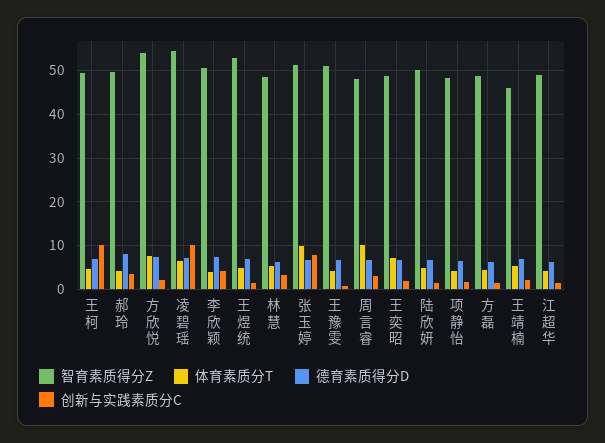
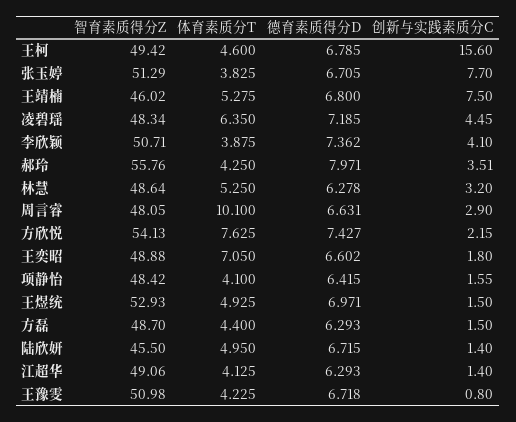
  {
    "智育素质得分Z": {
      "王柯": 49.42,
-     "郝玲": 50,
+     "郝玲": 55.76,
      "方欣悦": 54.13,
-     "凌碧瑶": 54,
+     "凌碧瑶": 48.34,
      "李欣颖": 50.71,
      "王煜统": 52.93,
      "林慧": 48.64,
      "张玉婷": 51.29,
      "王豫雯": 50.98,
      "周言睿": 48.05,
      "王奕昭": 48.88,
-     "陆欣妍": 50,
+     "陆欣妍": 45.5,
      "项静怡": 48.42,
      "方磊": 48.7,
      "王靖楠": 46.02,
      "江超华": 49.06
    },
    "体育素质分T": {
      "王柯": 4.6,
      "郝玲": 4.25,
      "方欣悦": 7.625,
      "凌碧瑶": 6.35,
      "李欣颖": 3.875,
      "王煜统": 4.925,
      "林慧": 5.25,
-     "张玉婷": 10,
+     "张玉婷": 3.825,
      "王豫雯": 4.225,
      "周言睿": 10.1,
      "王奕昭": 7.05,
      "陆欣妍": 4.95,
      "项静怡": 4.1,
      "方磊": 4.4,
      "王靖楠": 5.275,
      "江超华": 4.125
    },
    "德育素质得分D": {
      "王柯": 6.785,
      "郝玲": 7.971,
      "方欣悦": 7.427,
      "凌碧瑶": 7.185,
      "李欣颖": 7.362,
      "王煜统": 6.971,
      "林慧": 6.278,
      "张玉婷": 6.705,
      "王豫雯": 6.718,
      "周言睿": 6.631,
      "王奕昭": 6.602,
      "陆欣妍": 6.715,
      "项静怡": 6.415,
      "方磊": 6.293,
      "王靖楠": 6.8,
      "江超华": 6.293
    },
    "创新与实践素质分C": {
-     "王柯": 10,
+     "王柯": 15.6,
      "郝玲": 3.51,
      "方欣悦": 2.15,
-     "凌碧瑶": 10,
+     "凌碧瑶": 4.45,
      "李欣颖": 4.1,
      "王煜统": 1.5,
      "林慧": 3.2,
      "张玉婷": 7.7,
      "王豫雯": 0.8,
      "周言睿": 2.9,
      "王奕昭": 1.8,
      "陆欣妍": 1.4,
      "项静怡": 1.55,
      "方磊": 1.5,
-     "王靖楠": 2,
+     "王靖楠": 7.5,
      "江超华": 1.4
    }
  }

